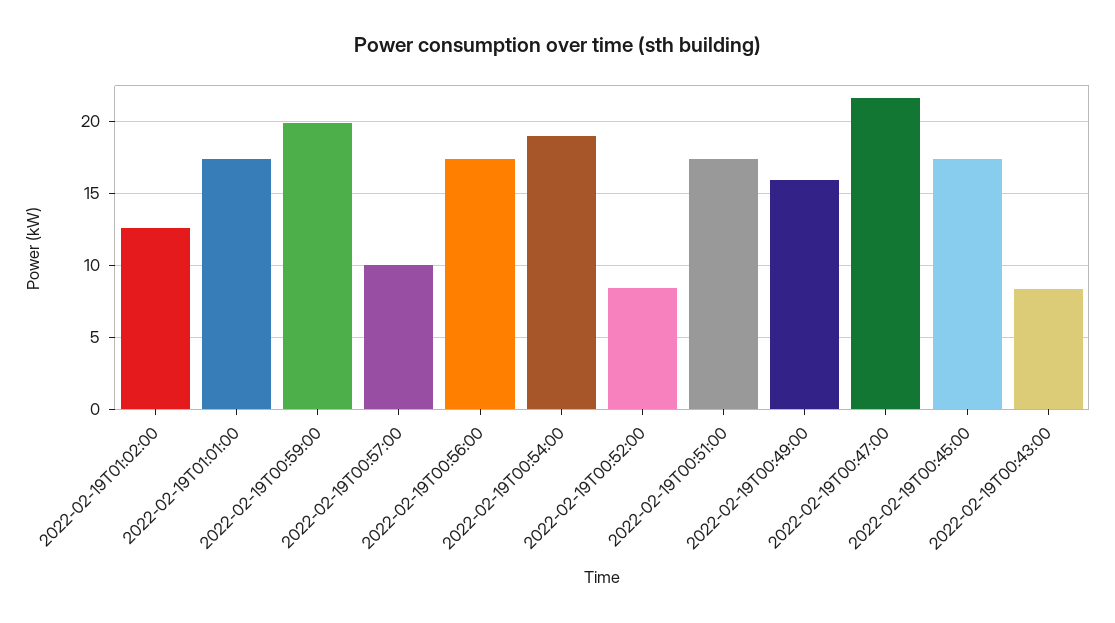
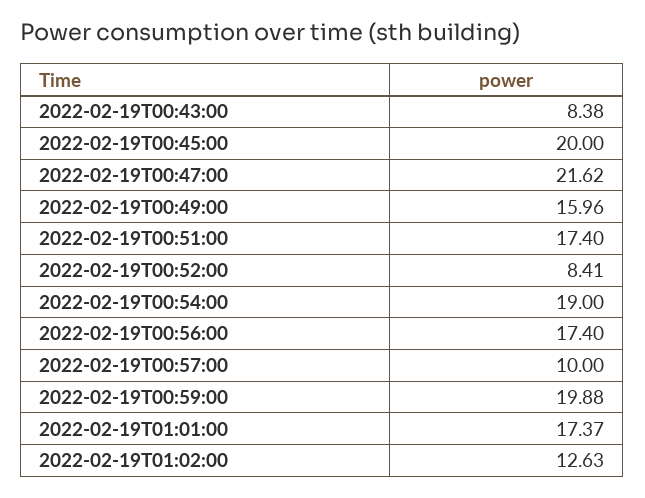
  {
    "2022-02-19T01:02:00": 12.63,
    "2022-02-19T01:01:00": 17.37,
    "2022-02-19T00:59:00": 19.88,
    "2022-02-19T00:57:00": 10,
    "2022-02-19T00:56:00": 17.4,
    "2022-02-19T00:54:00": 19,
    "2022-02-19T00:52:00": 8.41,
    "2022-02-19T00:51:00": 17.4,
    "2022-02-19T00:49:00": 15.96,
    "2022-02-19T00:47:00": 21.62,
-   "2022-02-19T00:45:00": 17.5,
+   "2022-02-19T00:45:00": 20,
    "2022-02-19T00:43:00": 8.38
  }

